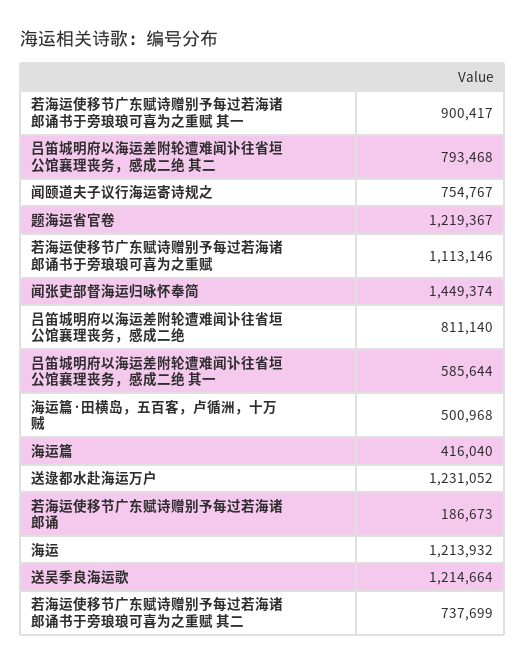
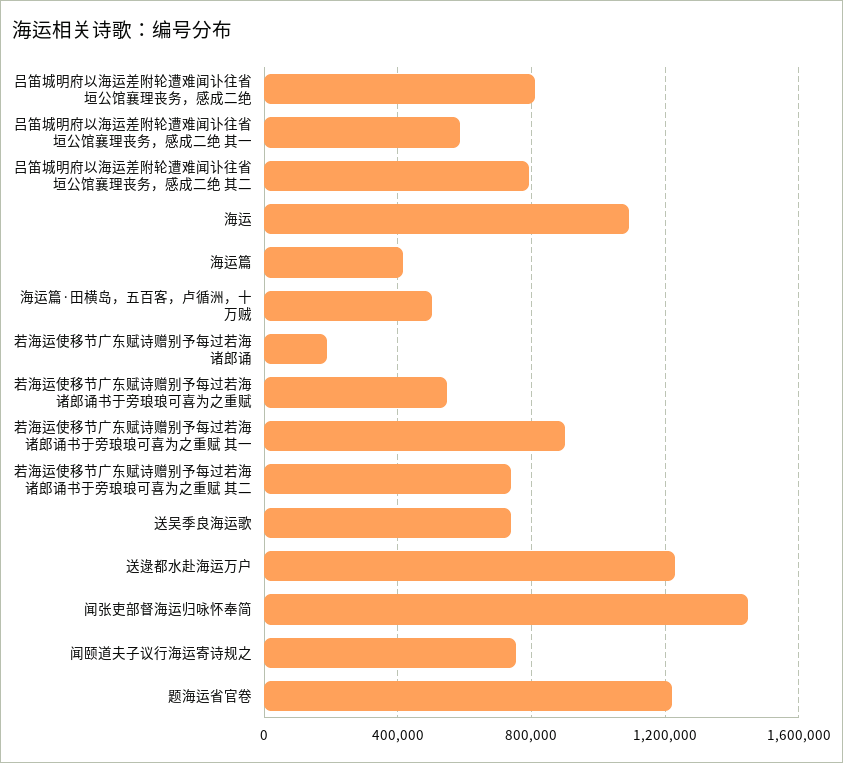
  {
    "若海运使移节广东赋诗赠别予每过若海诸郎诵书于旁琅琅可喜为之重赋 其一": 900417,
    "吕笛城明府以海运差附轮遭难闻讣往省垣公馆襄理丧务，感成二绝 其二": 793468,
    "闻颐道夫子议行海运寄诗规之": 754767,
    "题海运省官卷": 1219367,
-   "若海运使移节广东赋诗赠别予每过若海诸郎诵书于旁琅琅可喜为之重赋": 1113146,
+   "若海运使移节广东赋诗赠别予每过若海诸郎诵书于旁琅琅可喜为之重赋": 550000,
    "闻张吏部督海运归咏怀奉简": 1449374,
    "吕笛城明府以海运差附轮遭难闻讣往省垣公馆襄理丧务，感成二绝": 811140,
    "吕笛城明府以海运差附轮遭难闻讣往省垣公馆襄理丧务，感成二绝 其一": 585644,
    "海运篇·田横岛，五百客，卢循洲，十万贼": 500968,
    "海运篇": 416040,
    "送逯都水赴海运万户": 1231052,
    "若海运使移节广东赋诗赠别予每过若海诸郎诵": 186673,
-   "海运": 1213932,
+   "海运": 1100000,
-   "送吴季良海运歌": 1214664,
+   "送吴季良海运歌": 750000,
    "若海运使移节广东赋诗赠别予每过若海诸郎诵书于旁琅琅可喜为之重赋 其二": 737699
  }

